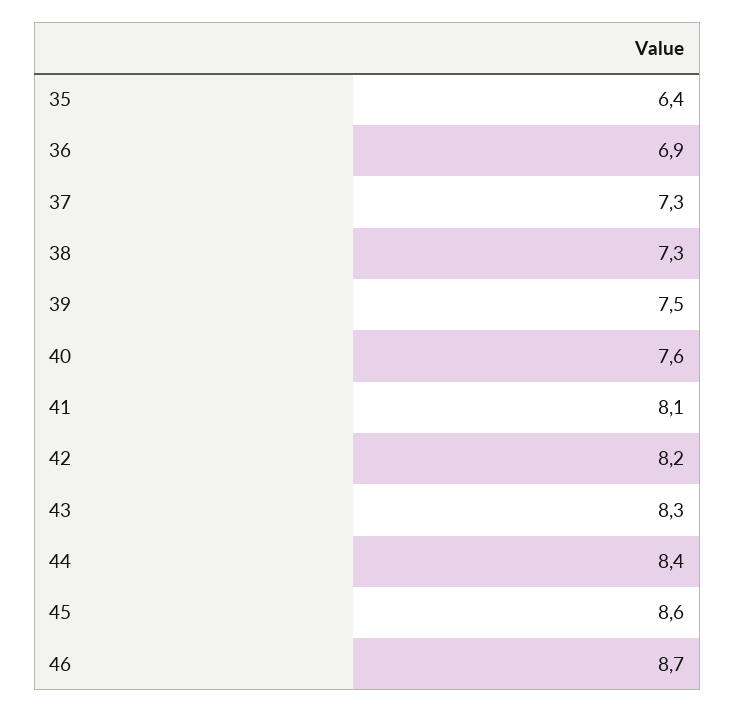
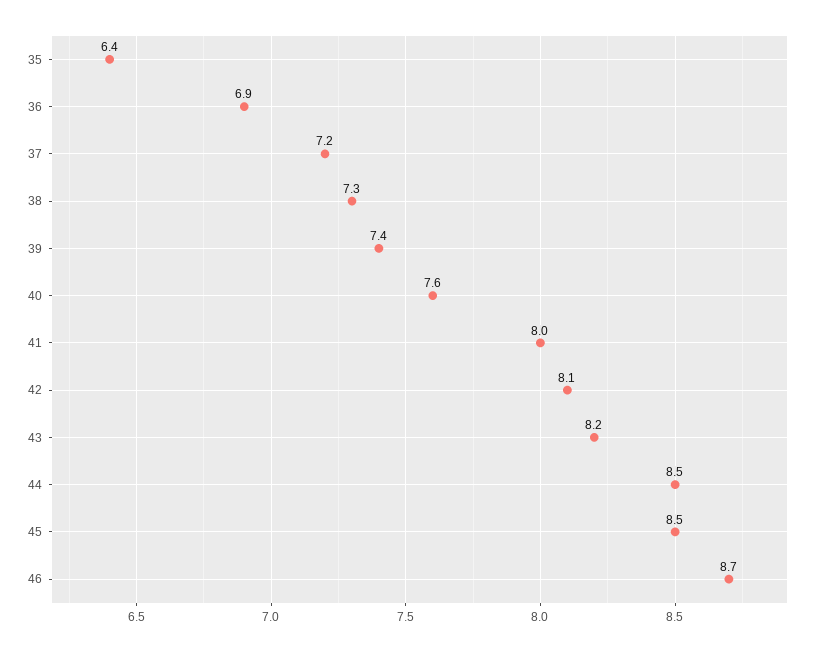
  {
    "35": 6.4,
    "36": 6.9,
-   "37": 7.3,
+   "37": 7.2,
    "38": 7.3,
-   "39": 7.5,
+   "39": 7.4,
    "40": 7.6,
-   "41": 8.1,
+   "41": 8,
-   "42": 8.2,
+   "42": 8.1,
-   "43": 8.3,
+   "43": 8.2,
-   "44": 8.4,
+   "44": 8.5,
-   "45": 8.6,
+   "45": 8.5,
    "46": 8.7
  }

